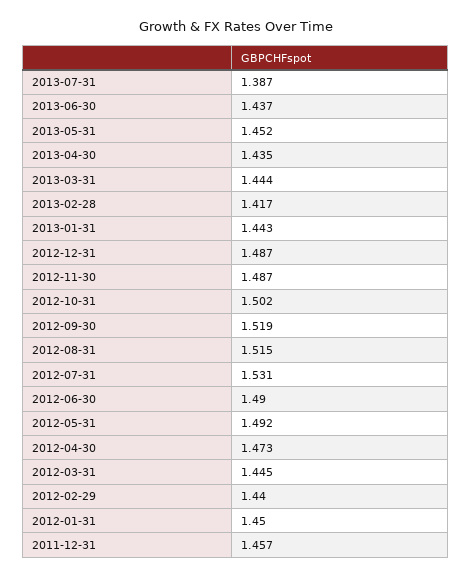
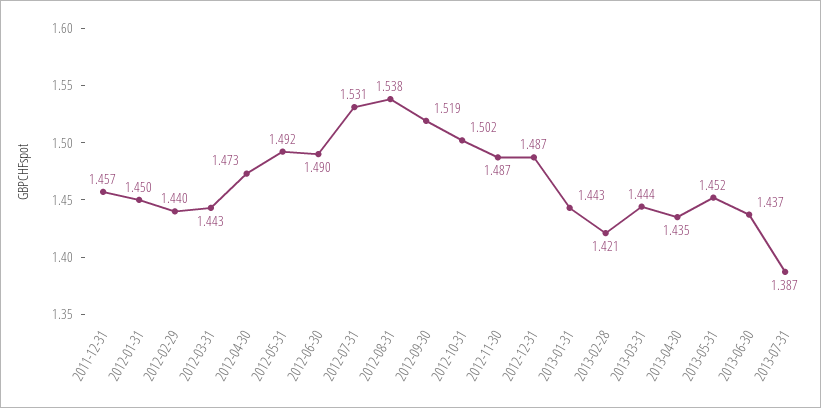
  {
    "2013-07-31": 1.387,
    "2013-06-30": 1.437,
    "2013-05-31": 1.452,
    "2013-04-30": 1.435,
    "2013-03-31": 1.444,
-   "2013-02-28": 1.417,
+   "2013-02-28": 1.421,
    "2013-01-31": 1.443,
    "2012-12-31": 1.487,
    "2012-11-30": 1.487,
    "2012-10-31": 1.502,
    "2012-09-30": 1.519,
-   "2012-08-31": 1.515,
+   "2012-08-31": 1.538,
    "2012-07-31": 1.531,
    "2012-06-30": 1.49,
    "2012-05-31": 1.492,
    "2012-04-30": 1.473,
-   "2012-03-31": 1.445,
+   "2012-03-31": 1.443,
    "2012-02-29": 1.44,
    "2012-01-31": 1.45,
    "2011-12-31": 1.457
  }

